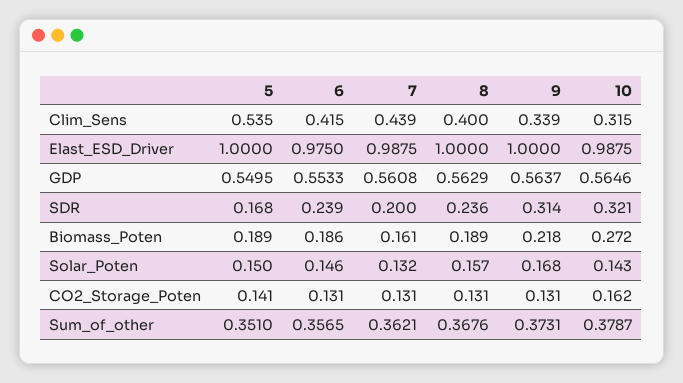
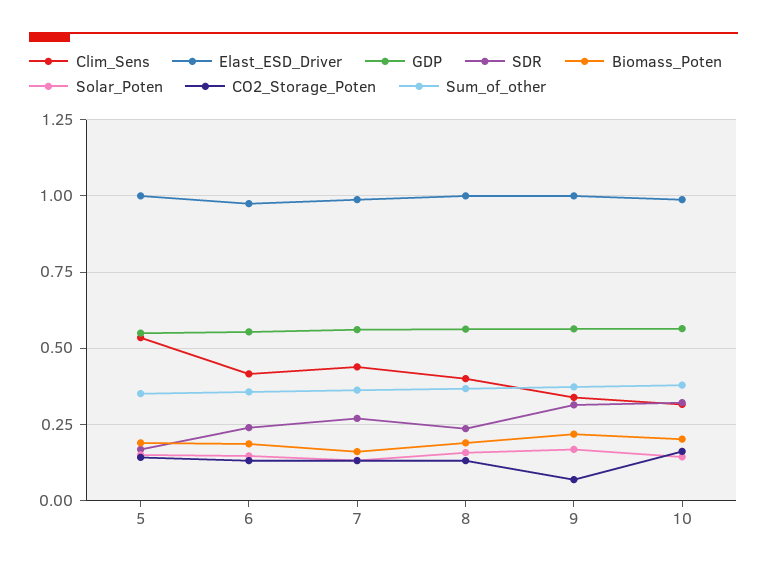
  {
    "Clim_Sens": {
      "5": 0.535,
      "6": 0.415,
      "7": 0.439,
      "8": 0.4,
      "9": 0.339,
      "10": 0.315
    },
    "Elast_ESD_Driver": {
      "5": 1,
      "6": 0.975,
      "7": 0.9875,
      "8": 1,
      "9": 1,
      "10": 0.9875
    },
    "GDP": {
      "5": 0.5495,
      "6": 0.5533,
      "7": 0.5608,
      "8": 0.5629,
      "9": 0.5637,
      "10": 0.5646
    },
    "SDR": {
      "5": 0.168,
      "6": 0.239,
-     "7": 0.2,
+     "7": 0.275,
      "8": 0.236,
      "9": 0.314,
      "10": 0.321
    },
    "Biomass_Poten": {
      "5": 0.189,
      "6": 0.186,
      "7": 0.161,
      "8": 0.189,
      "9": 0.218,
-     "10": 0.272
+     "10": 0.2
    },
    "Solar_Poten": {
      "5": 0.15,
      "6": 0.146,
      "7": 0.132,
      "8": 0.157,
      "9": 0.168,
      "10": 0.143
    },
    "CO2_Storage_Poten": {
      "5": 0.141,
      "6": 0.131,
      "7": 0.131,
      "8": 0.131,
-     "9": 0.131,
+     "9": 0.075,
      "10": 0.162
    },
    "Sum_of_other": {
      "5": 0.351,
      "6": 0.3565,
      "7": 0.3621,
      "8": 0.3676,
      "9": 0.3731,
      "10": 0.3787
    }
  }

